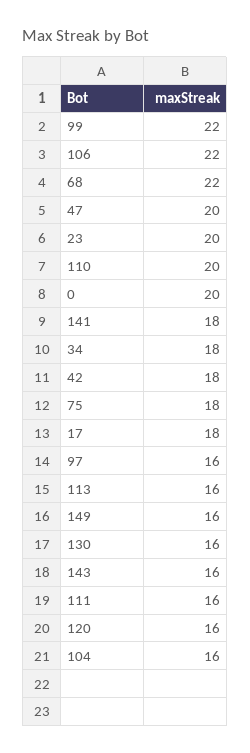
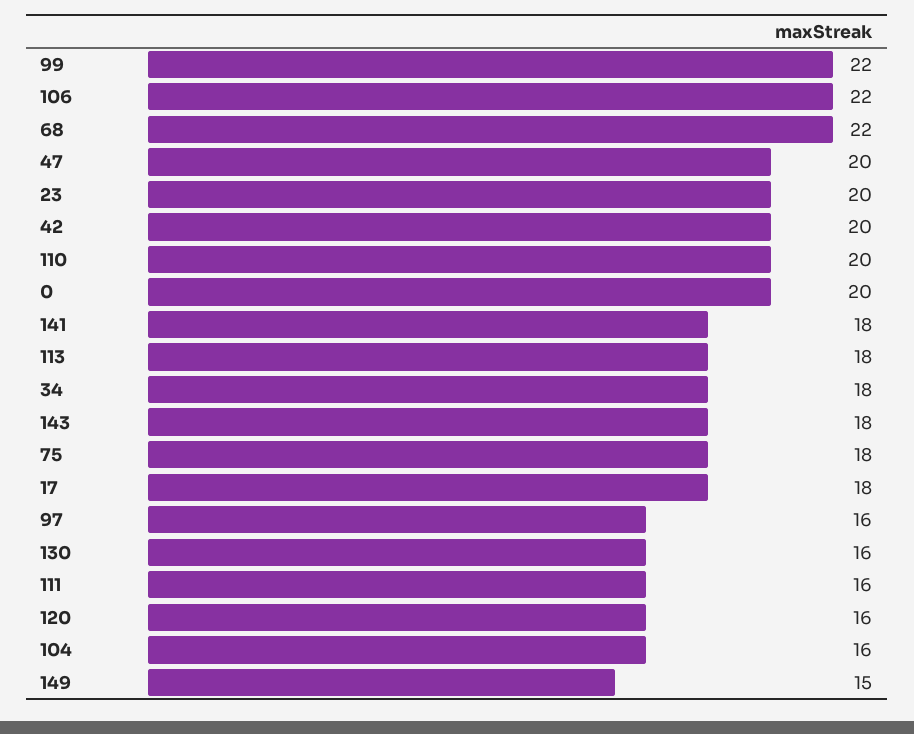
  {
    "99": 22,
    "106": 22,
    "68": 22,
    "47": 20,
    "23": 20,
    "110": 20,
    "0": 20,
    "141": 18,
    "34": 18,
-   "42": 18,
+   "42": 20,
    "75": 18,
    "17": 18,
    "97": 16,
-   "113": 16,
+   "113": 18,
-   "149": 16,
+   "149": 15,
    "130": 16,
-   "143": 16,
+   "143": 18,
    "111": 16,
    "120": 16,
    "104": 16
  }

